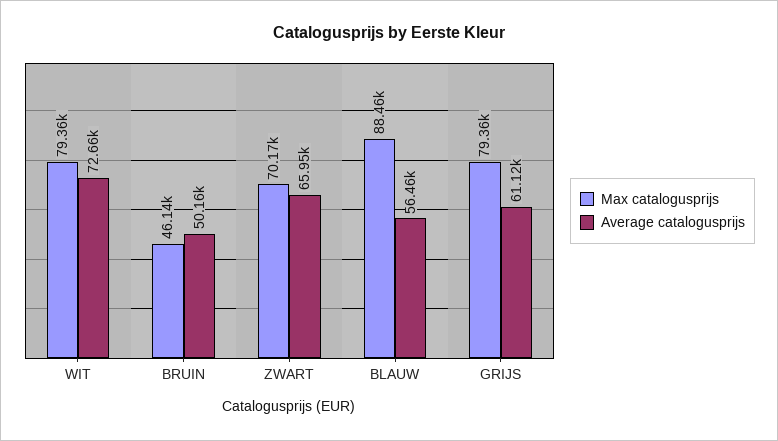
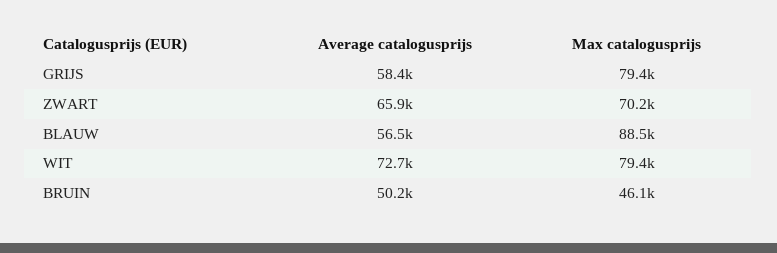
  {
    "Max catalogusprijs": {
      "WIT": 79360,
      "BRUIN": 46140,
      "ZWART": 70170,
      "BLAUW": 88460,
      "GRIJS": 79360
    },
    "Average catalogusprijs": {
      "WIT": 72660,
      "BRUIN": 50160,
      "ZWART": 65950,
      "BLAUW": 56460,
-     "GRIJS": 61120
+     "GRIJS": 58400
    }
  }

